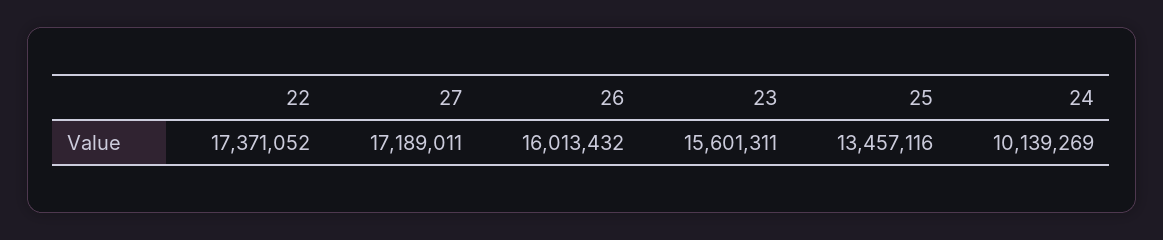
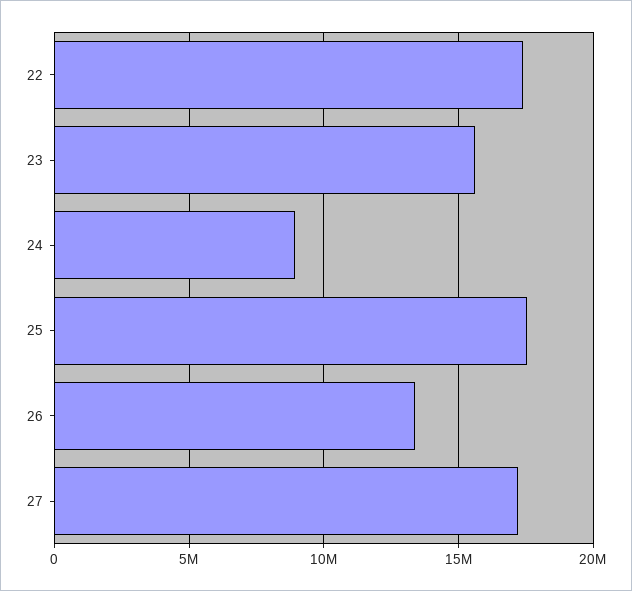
  {
    "22": 17371052,
    "27": 17189011,
-   "26": 16013432,
+   "26": 13500000,
    "23": 15601311,
-   "25": 13457116,
+   "25": 17500000,
-   "24": 10139269
+   "24": 9000000
  }

